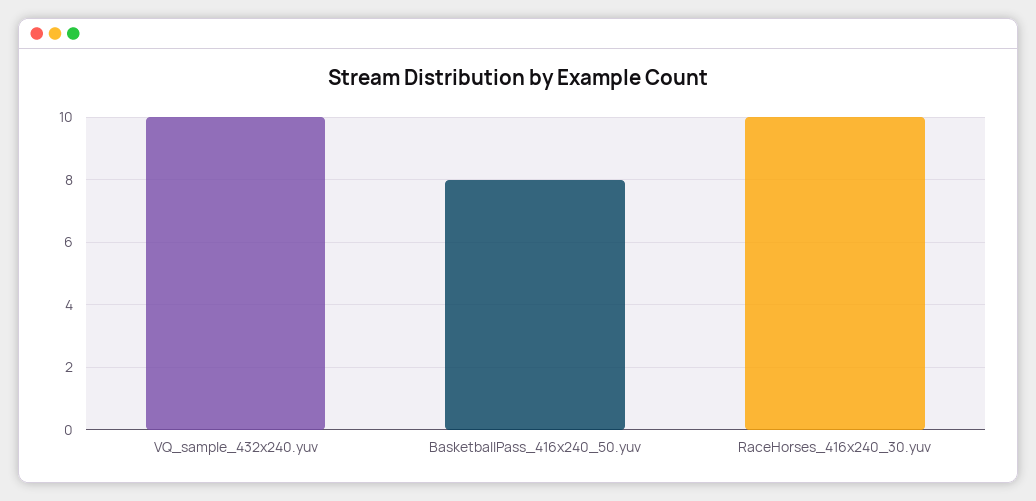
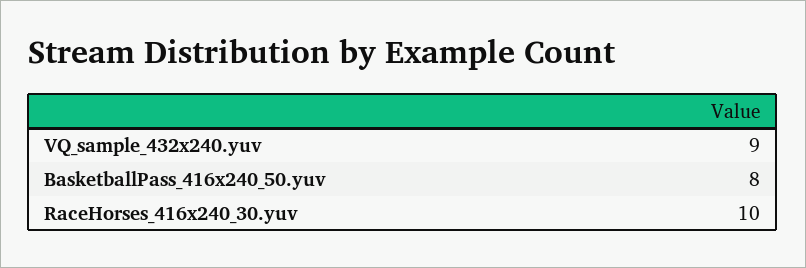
  {
-   "VQ_sample_432x240.yuv": 10,
+   "VQ_sample_432x240.yuv": 9,
    "BasketballPass_416x240_50.yuv": 8,
    "RaceHorses_416x240_30.yuv": 10
  }

